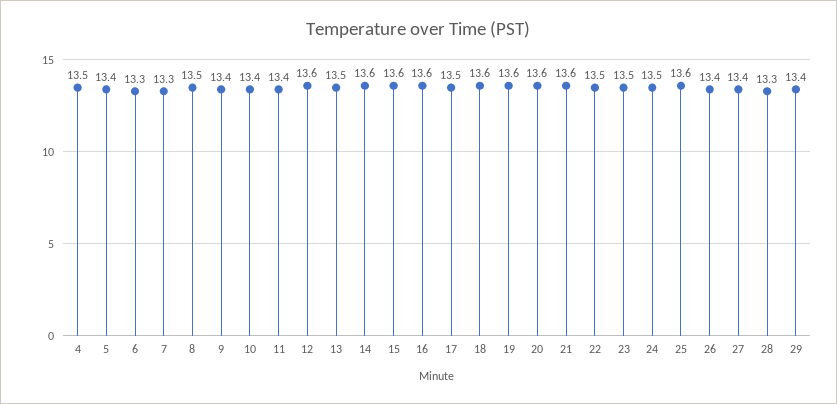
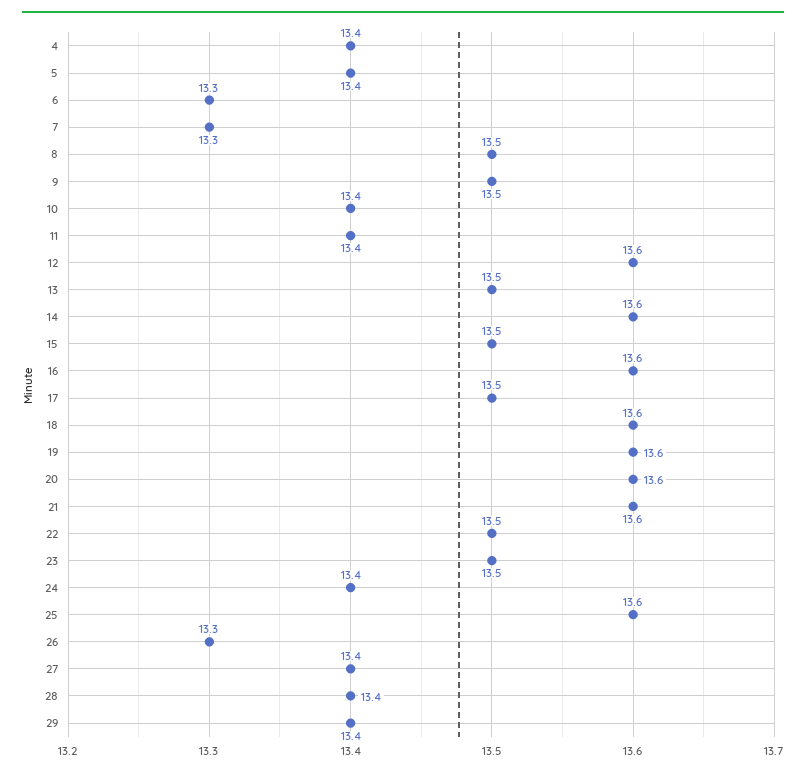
  {
-   "4": 13.5,
+   "4": 13.4,
    "5": 13.4,
    "6": 13.3,
    "7": 13.3,
    "8": 13.5,
-   "9": 13.4,
+   "9": 13.5,
    "10": 13.4,
    "11": 13.4,
    "12": 13.6,
    "13": 13.5,
    "14": 13.6,
-   "15": 13.6,
+   "15": 13.5,
    "16": 13.6,
    "17": 13.5,
    "18": 13.6,
    "19": 13.6,
    "20": 13.6,
    "21": 13.6,
    "22": 13.5,
    "23": 13.5,
-   "24": 13.5,
+   "24": 13.4,
    "25": 13.6,
-   "26": 13.4,
+   "26": 13.3,
    "27": 13.4,
-   "28": 13.3,
+   "28": 13.4,
    "29": 13.4
  }

